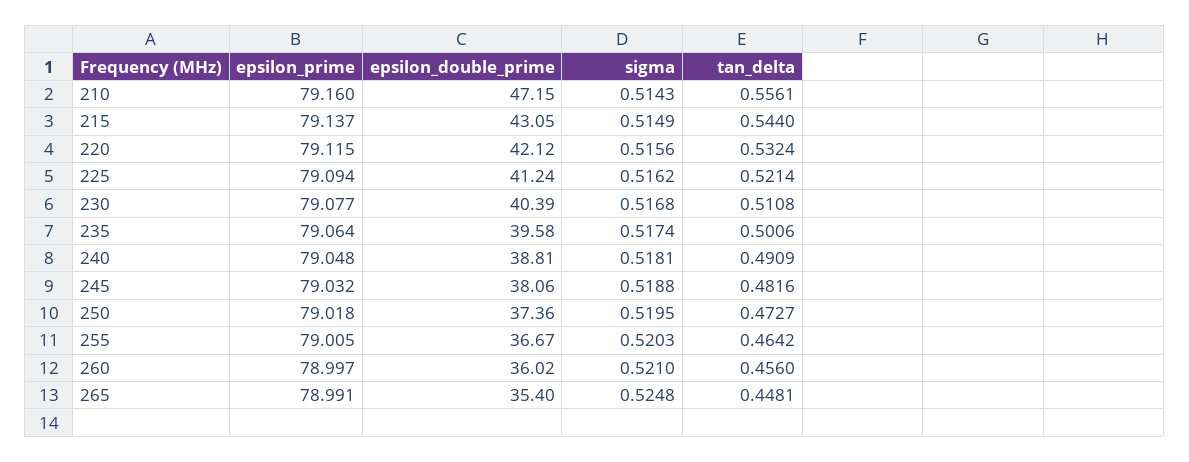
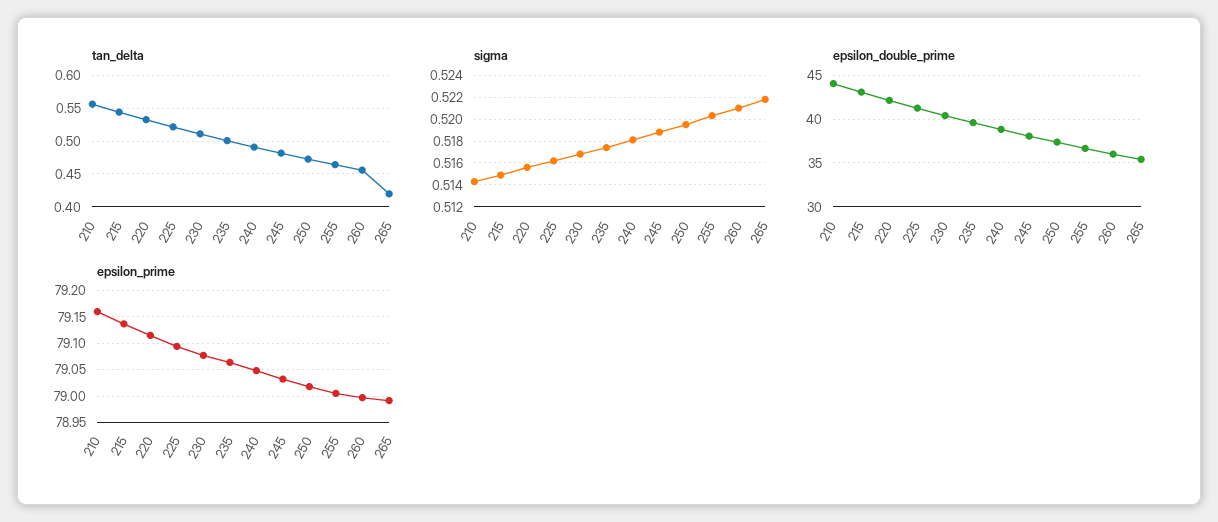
  {
    "epsilon_prime": {
      "210": 79.16,
      "215": 79.137,
      "220": 79.115,
      "225": 79.094,
      "230": 79.077,
      "235": 79.064,
      "240": 79.048,
      "245": 79.032,
      "250": 79.018,
      "255": 79.005,
      "260": 78.997,
      "265": 78.991
    },
    "epsilon_double_prime": {
-     "210": 47.15,
+     "210": 44,
      "215": 43.05,
      "220": 42.12,
      "225": 41.24,
      "230": 40.39,
      "235": 39.58,
      "240": 38.81,
      "245": 38.06,
      "250": 37.36,
      "255": 36.67,
      "260": 36.02,
      "265": 35.4
    },
    "sigma": {
      "210": 0.5143,
      "215": 0.5149,
      "220": 0.5156,
      "225": 0.5162,
      "230": 0.5168,
      "235": 0.5174,
      "240": 0.5181,
      "245": 0.5188,
      "250": 0.5195,
      "255": 0.5203,
      "260": 0.521,
-     "265": 0.5248
+     "265": 0.522
    },
    "tan_delta": {
      "210": 0.5561,
      "215": 0.544,
      "220": 0.5324,
      "225": 0.5214,
      "230": 0.5108,
      "235": 0.5006,
      "240": 0.4909,
      "245": 0.4816,
      "250": 0.4727,
      "255": 0.4642,
      "260": 0.456,
-     "265": 0.4481
+     "265": 0.42
    }
  }

